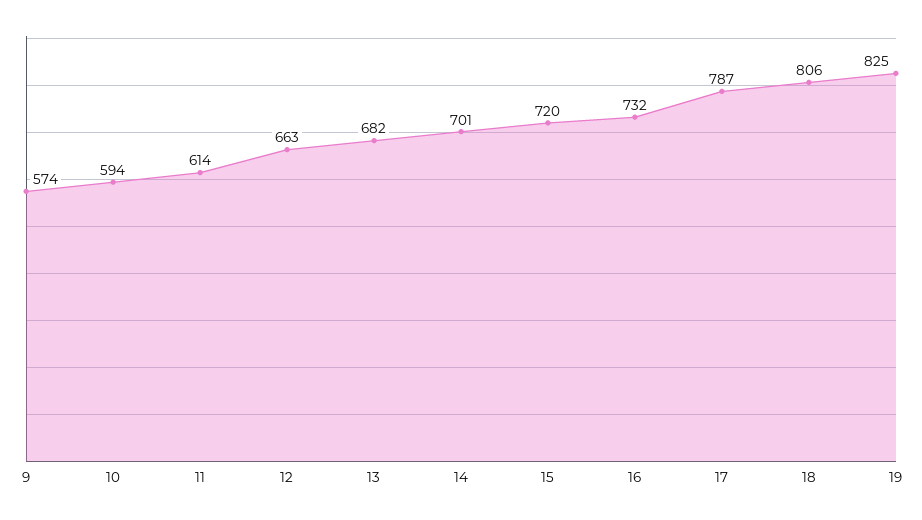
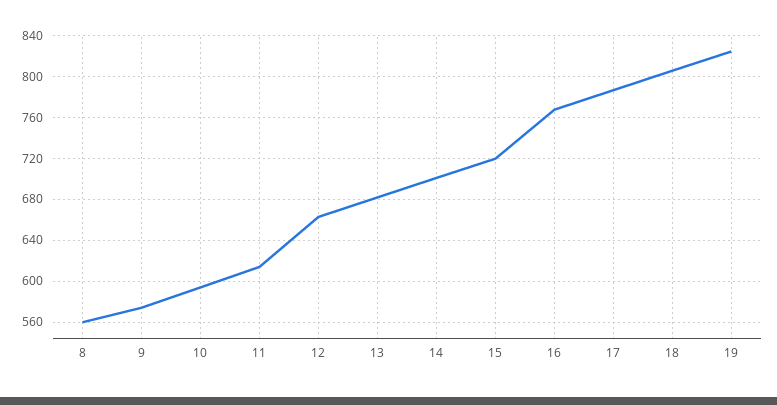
  {
    "9": 574,
    "10": 594,
    "11": 614,
    "12": 663,
    "13": 682,
    "14": 701,
    "15": 720,
-   "16": 732,
+   "16": 770,
    "17": 787,
    "18": 806,
-   "19": 825
+   "19": 825,
+   "8": 560
  }

